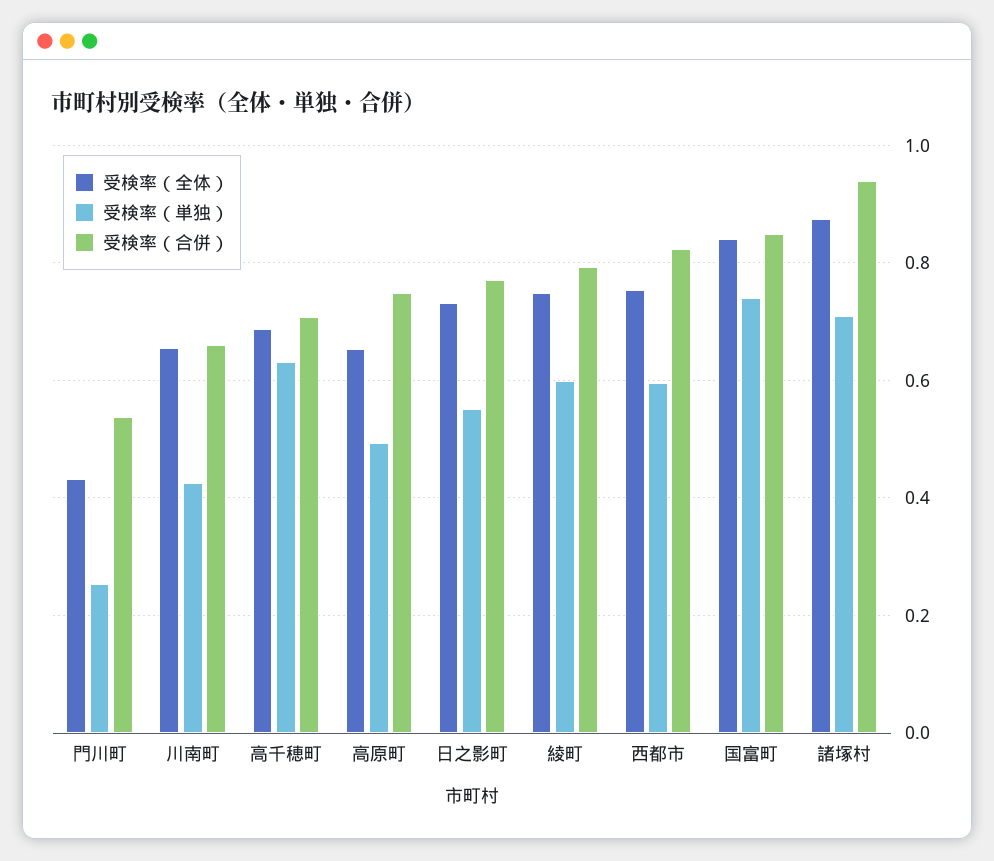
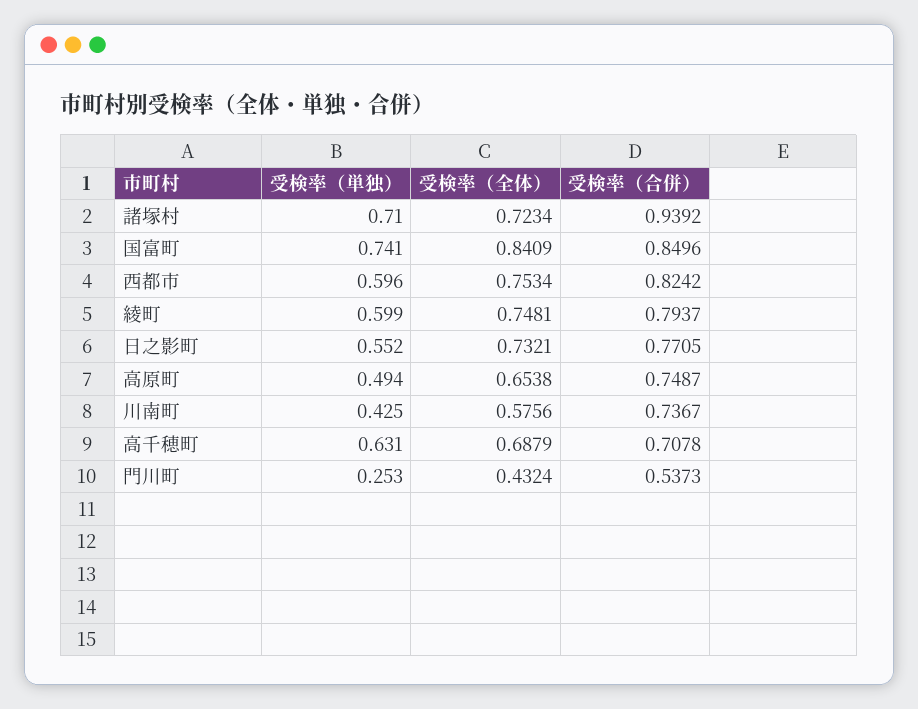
  {
    "受検率（全体）": {
      "門川町": 0.4324,
-     "川南町": 0.66,
+     "川南町": 0.5756,
      "高千穂町": 0.6879,
      "高原町": 0.6538,
      "日之影町": 0.7321,
      "綾町": 0.7481,
      "西都市": 0.7534,
      "国富町": 0.8409,
-     "諸塚村": 0.88
+     "諸塚村": 0.7234
    },
    "受検率（単独）": {
      "門川町": 0.253,
      "川南町": 0.425,
      "高千穂町": 0.631,
      "高原町": 0.494,
      "日之影町": 0.552,
      "綾町": 0.599,
      "西都市": 0.596,
      "国富町": 0.741,
      "諸塚村": 0.71
    },
    "受検率（合併）": {
      "門川町": 0.5373,
-     "川南町": 0.66,
+     "川南町": 0.7367,
      "高千穂町": 0.7078,
      "高原町": 0.7487,
      "日之影町": 0.7705,
      "綾町": 0.7937,
      "西都市": 0.8242,
      "国富町": 0.8496,
      "諸塚村": 0.9392
    }
  }

